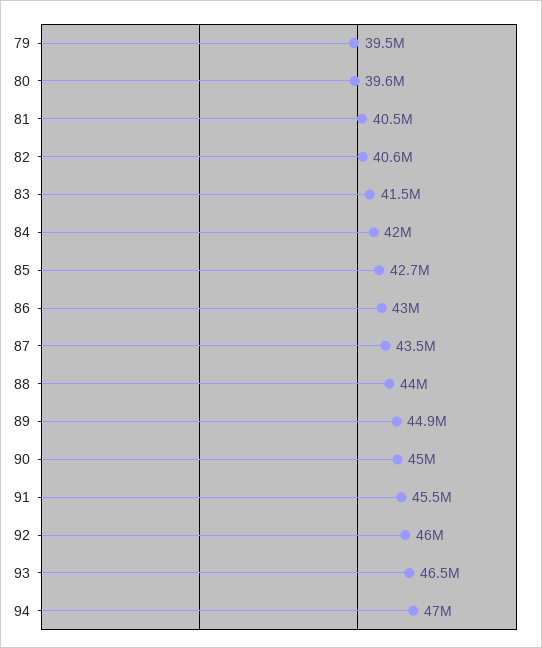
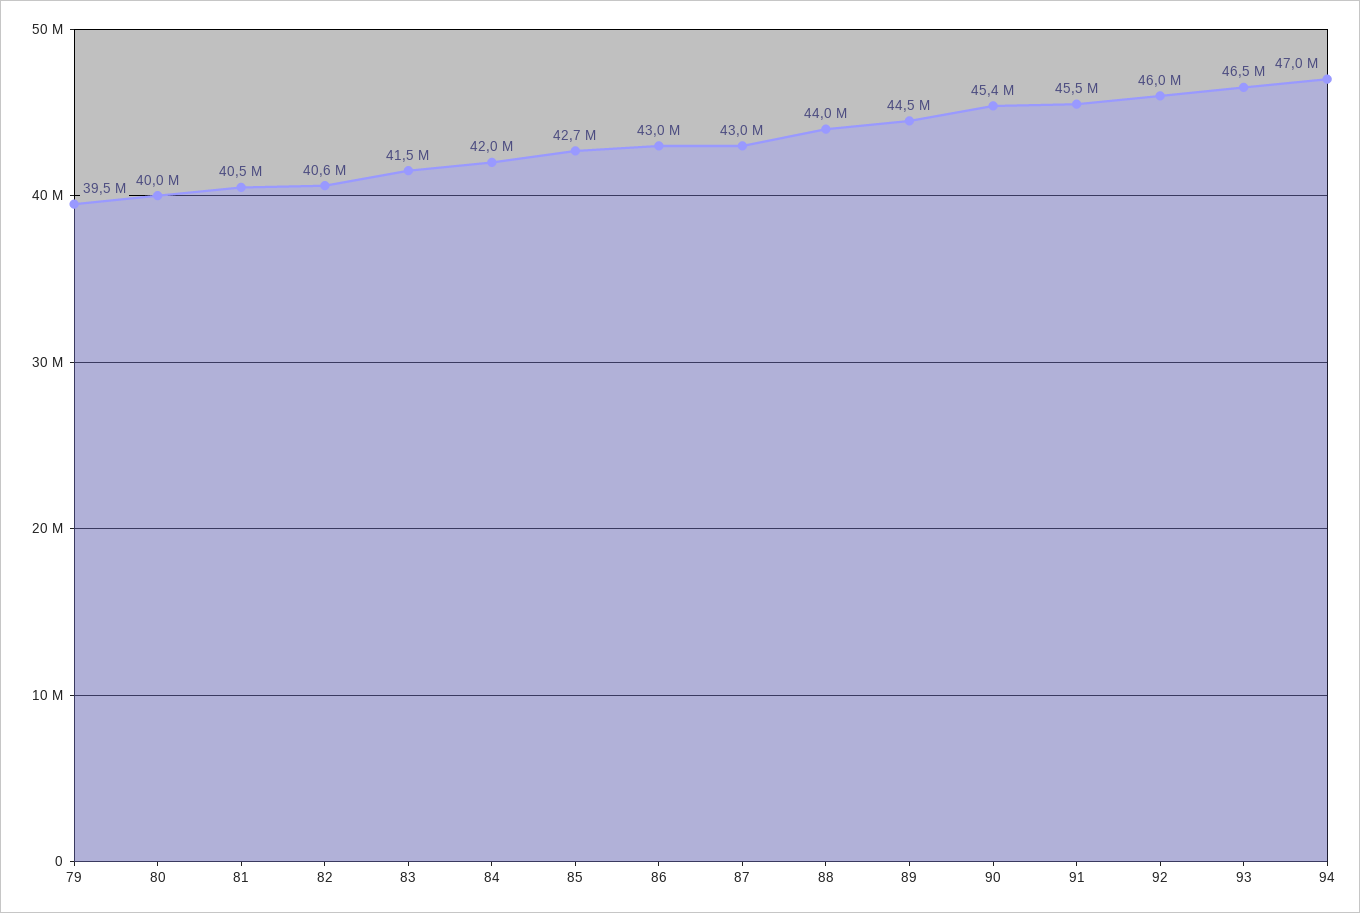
  {
    "79": 39500000,
-   "80": 39600000,
+   "80": 40000000,
    "81": 40500000,
    "82": 40600000,
    "83": 41500000,
    "84": 42000000,
    "85": 42700000,
    "86": 43000000,
-   "87": 43500000,
+   "87": 43000000,
    "88": 44000000,
-   "89": 44900000,
+   "89": 44500000,
-   "90": 45000000,
+   "90": 45400000,
    "91": 45500000,
    "92": 46000000,
    "93": 46500000,
    "94": 47000000
  }

